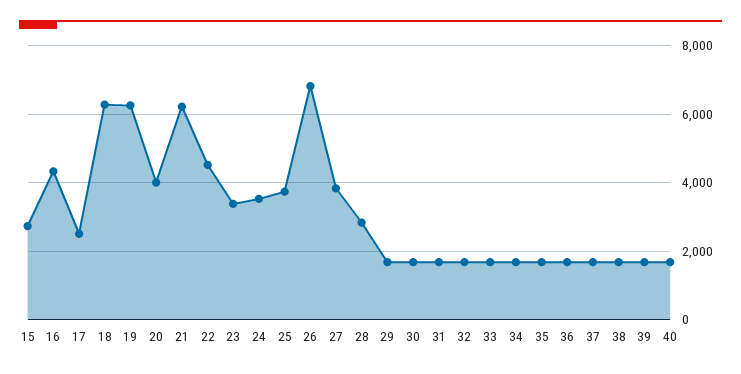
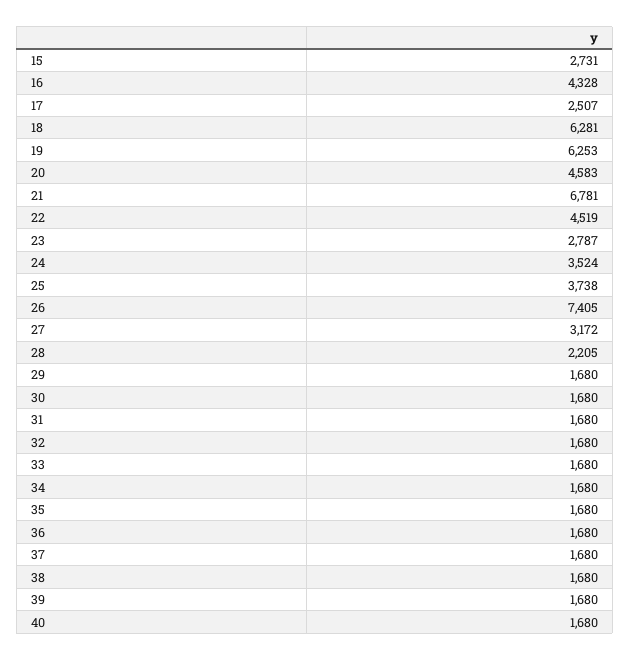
  {
    "15": 2731,
    "16": 4328,
    "17": 2507,
    "18": 6281,
    "19": 6253,
-   "20": 4000,
+   "20": 4583,
-   "21": 6200,
+   "21": 6781,
    "22": 4519,
-   "23": 3400,
+   "23": 2787,
    "24": 3524,
    "25": 3738,
-   "26": 6800,
+   "26": 7405,
-   "27": 3800,
+   "27": 3172,
-   "28": 2800,
+   "28": 2205,
    "29": 1680,
    "30": 1680,
    "31": 1680,
    "32": 1680,
    "33": 1680,
    "34": 1680,
    "35": 1680,
    "36": 1680,
    "37": 1680,
    "38": 1680,
    "39": 1680,
    "40": 1680
  }

